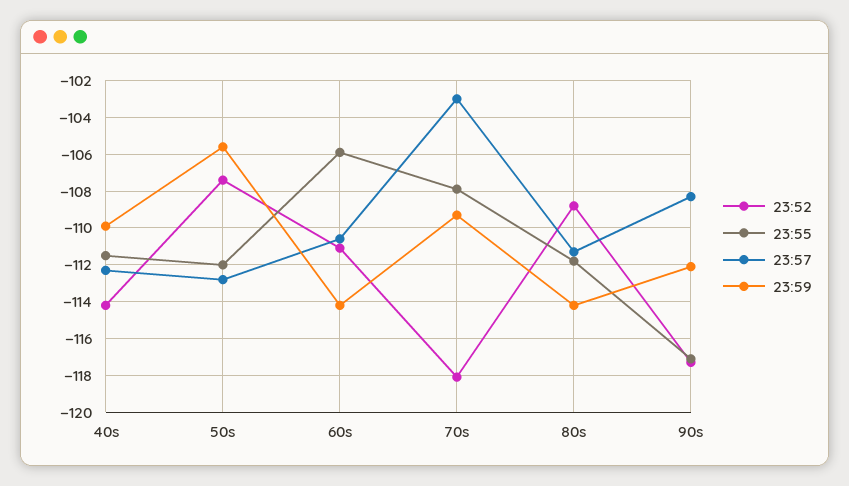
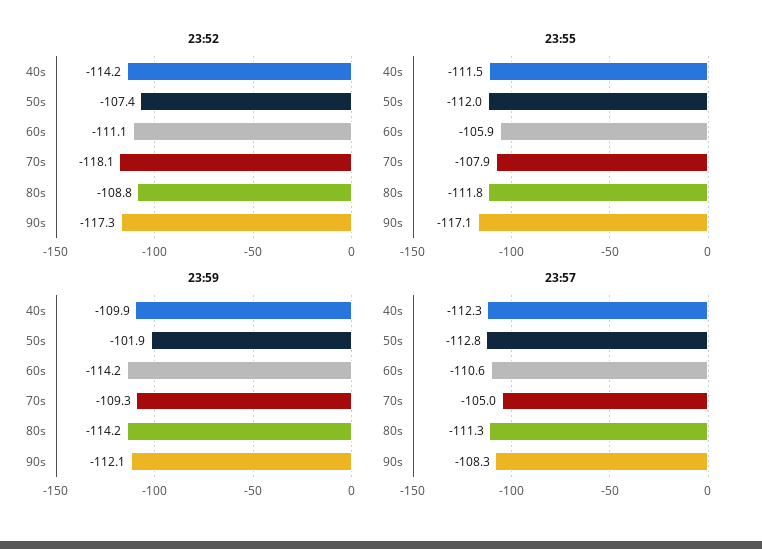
  {
    "23:52": {
      "40s": -114.2,
      "50s": -107.4,
      "60s": -111.1,
      "70s": -118.1,
      "80s": -108.8,
      "90s": -117.3
    },
    "23:55": {
      "40s": -111.5,
      "50s": -112,
      "60s": -105.9,
      "70s": -107.9,
      "80s": -111.8,
      "90s": -117.1
    },
    "23:57": {
      "40s": -112.3,
      "50s": -112.8,
      "60s": -110.6,
-     "70s": -103,
+     "70s": -105,
      "80s": -111.3,
      "90s": -108.3
    },
    "23:59": {
      "40s": -109.9,
-     "50s": -105.5,
+     "50s": -101.9,
      "60s": -114.2,
      "70s": -109.3,
      "80s": -114.2,
      "90s": -112.1
    }
  }

